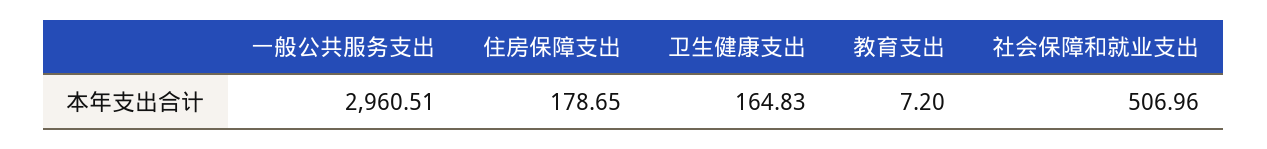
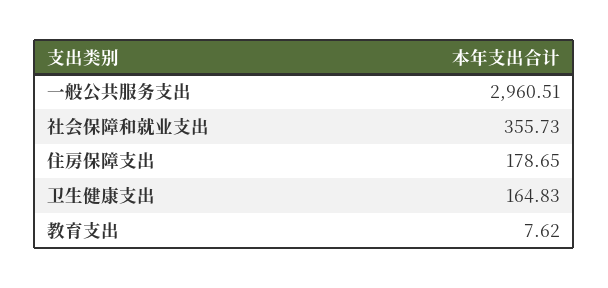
  {
    "一般公共服务支出": 2960.51,
    "住房保障支出": 178.65,
    "卫生健康支出": 164.83,
-   "教育支出": 7.2,
+   "教育支出": 7.62,
-   "社会保障和就业支出": 506.96
+   "社会保障和就业支出": 355.73
  }

